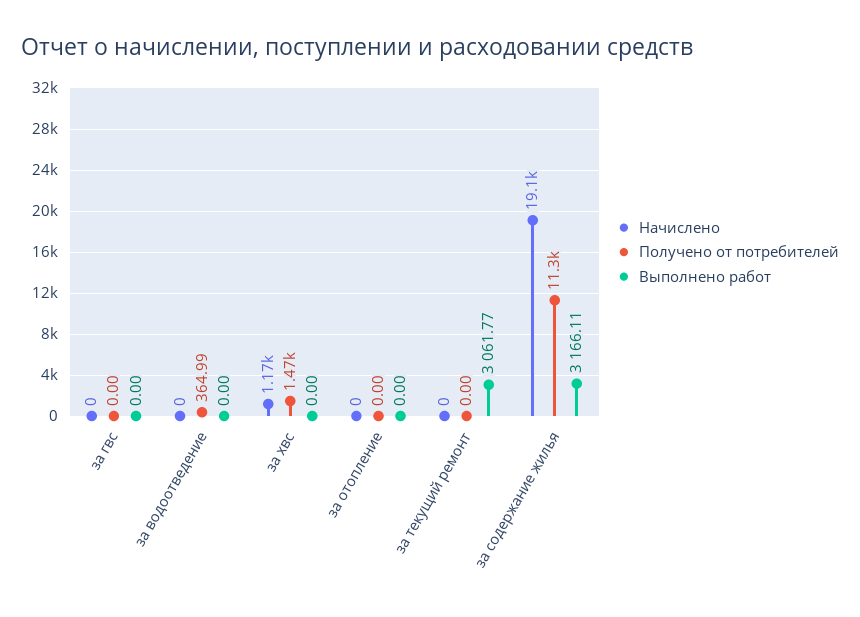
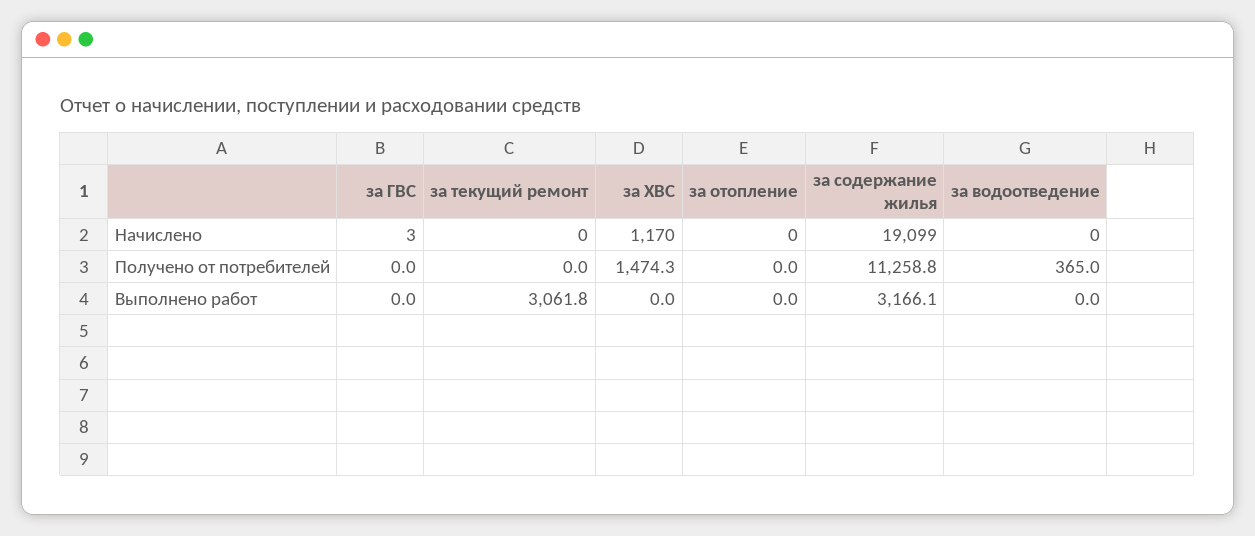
  {
    "Начислено": {
-     "за гвс": 0,
+     "за гвс": 3,
      "за водоотведение": 0,
      "за хвс": 1170,
      "за отопление": 0,
      "за текущий ремонт": 0,
      "за содержание жилья": 19099
    },
    "Получено от потребителей": {
      "за гвс": 0,
      "за водоотведение": 364.99,
      "за хвс": 1474.3,
      "за отопление": 0,
      "за текущий ремонт": 0,
      "за содержание жилья": 11258.8
    },
    "Выполнено работ": {
      "за гвс": 0,
      "за водоотведение": 0,
      "за хвс": 0,
      "за отопление": 0,
      "за текущий ремонт": 3061.77,
      "за содержание жилья": 3166.11
    }
  }

